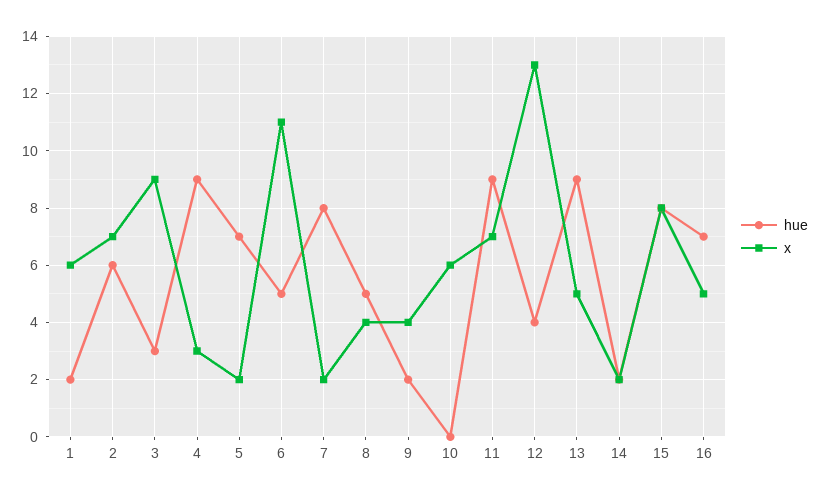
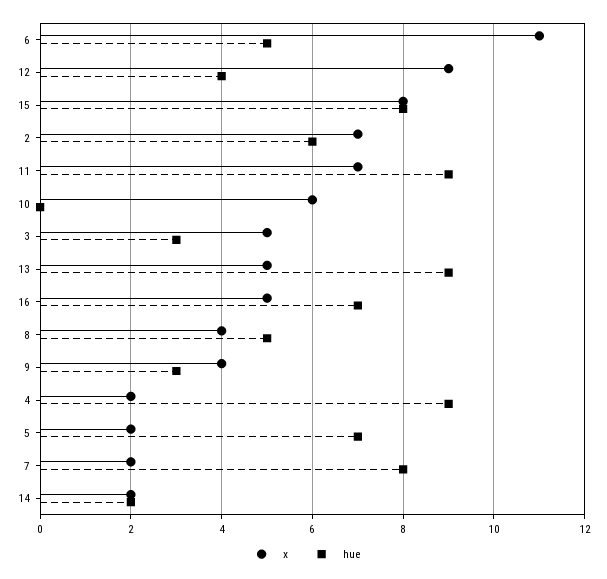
  {
    "hue": {
-     "1": 2,
      "2": 6,
      "3": 3,
      "4": 9,
      "5": 7,
      "6": 5,
      "7": 8,
      "8": 5,
-     "9": 2,
+     "9": 3,
      "10": 0,
      "11": 9,
      "12": 4,
      "13": 9,
      "14": 2,
      "15": 8,
      "16": 7
    },
    "x": {
-     "1": 6,
      "2": 7,
-     "3": 9,
+     "3": 5,
-     "4": 3,
+     "4": 2,
      "5": 2,
      "6": 11,
      "7": 2,
      "8": 4,
      "9": 4,
      "10": 6,
      "11": 7,
-     "12": 13,
+     "12": 9,
      "13": 5,
      "14": 2,
      "15": 8,
      "16": 5
    }
  }

